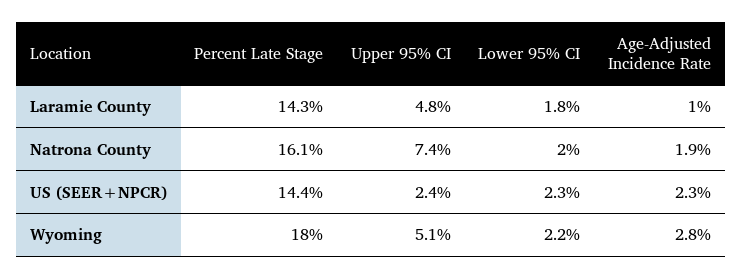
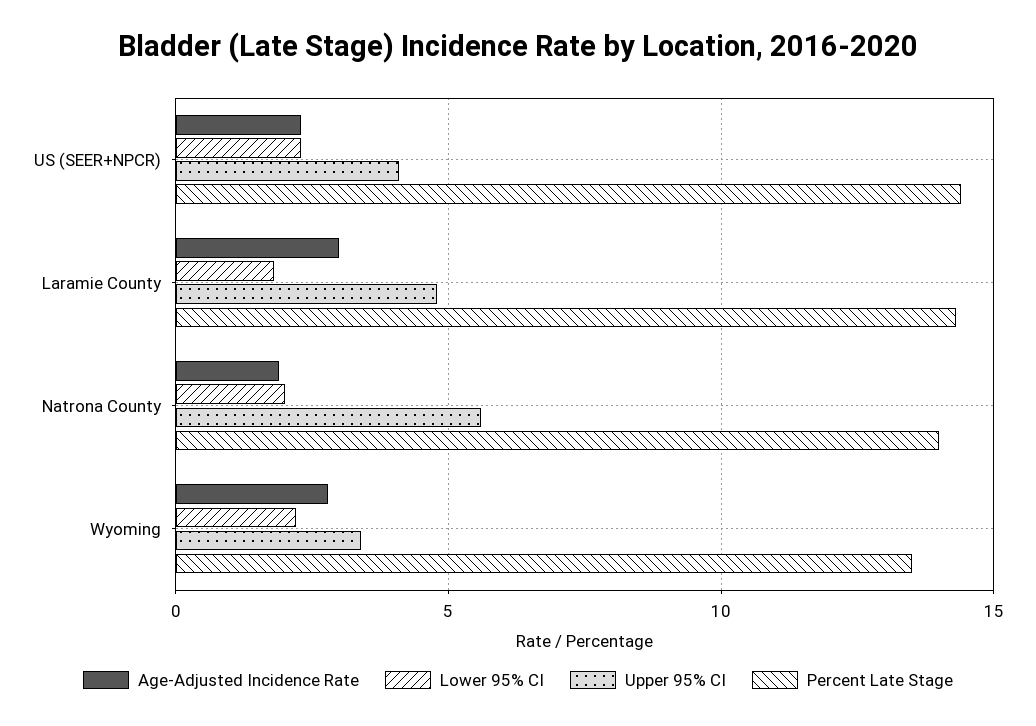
  {
    "Percent Late Stage": {
      "Laramie County": 14.3,
-     "Natrona County": 16.1,
+     "Natrona County": 14,
      "US (SEER+NPCR)": 14.4,
-     "Wyoming": 18
+     "Wyoming": 13.5
    },
    "Upper 95% CI": {
      "Laramie County": 4.8,
-     "Natrona County": 7.4,
+     "Natrona County": 5.5,
-     "US (SEER+NPCR)": 2.4,
+     "US (SEER+NPCR)": 4,
-     "Wyoming": 5.1
+     "Wyoming": 3.5
    },
    "Lower 95% CI": {
      "Laramie County": 1.8,
      "Natrona County": 2,
      "US (SEER+NPCR)": 2.3,
      "Wyoming": 2.2
    },
    "Age-Adjusted Incidence Rate": {
-     "Laramie County": 1,
+     "Laramie County": 3,
      "Natrona County": 1.9,
      "US (SEER+NPCR)": 2.3,
      "Wyoming": 2.8
    }
  }

